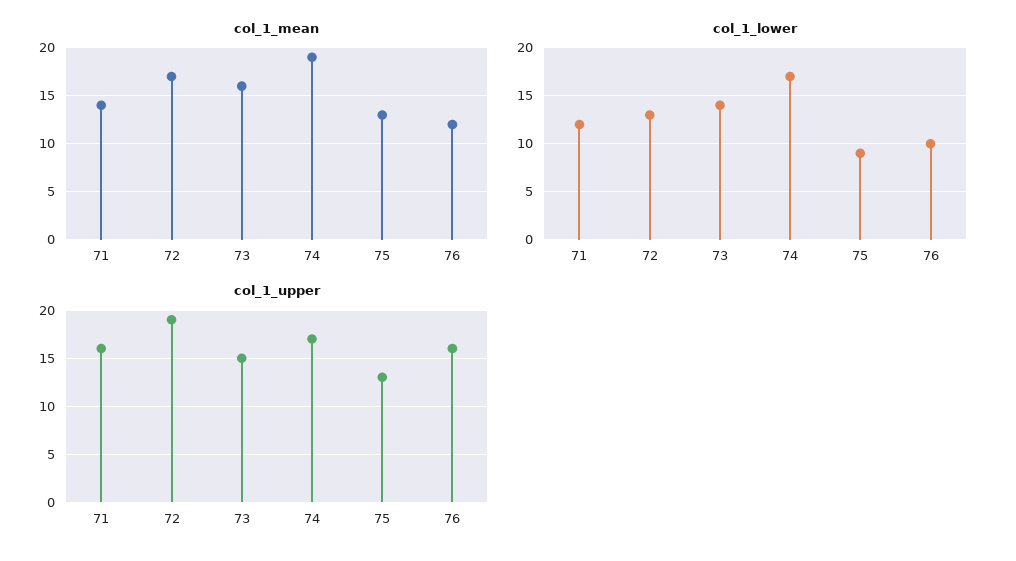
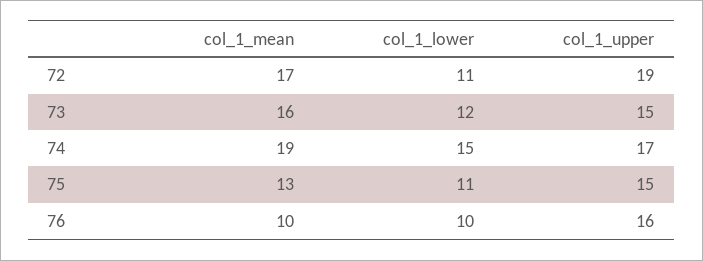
  {
    "col_1_mean": {
-     "71": 14,
      "72": 17,
      "73": 16,
      "74": 19,
      "75": 13,
-     "76": 12
+     "76": 10
    },
    "col_1_lower": {
-     "71": 12,
-     "72": 13,
+     "72": 11,
-     "73": 14,
+     "73": 12,
-     "74": 17,
+     "74": 15,
-     "75": 9,
+     "75": 11,
      "76": 10
    },
    "col_1_upper": {
-     "71": 16,
      "72": 19,
      "73": 15,
      "74": 17,
-     "75": 13,
+     "75": 15,
      "76": 16
    }
  }

